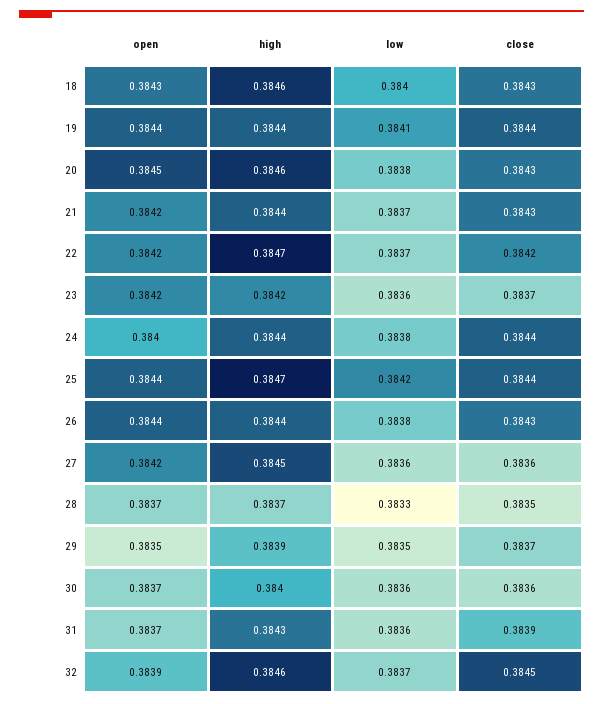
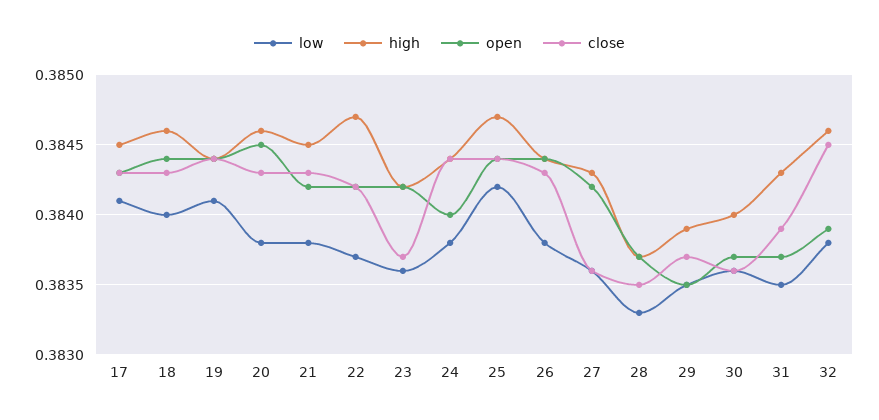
  {
    "open": {
-     "18": 0.3843,
+     "18": 0.3844,
      "19": 0.3844,
      "20": 0.3845,
      "21": 0.3842,
      "22": 0.3842,
      "23": 0.3842,
      "24": 0.384,
      "25": 0.3844,
      "26": 0.3844,
      "27": 0.3842,
      "28": 0.3837,
      "29": 0.3835,
      "30": 0.3837,
      "31": 0.3837,
-     "32": 0.3839
+     "32": 0.3839,
+     "17": 0.3843
    },
    "high": {
      "18": 0.3846,
      "19": 0.3844,
      "20": 0.3846,
-     "21": 0.3844,
+     "21": 0.3845,
      "22": 0.3847,
      "23": 0.3842,
      "24": 0.3844,
      "25": 0.3847,
      "26": 0.3844,
-     "27": 0.3845,
+     "27": 0.3843,
      "28": 0.3837,
      "29": 0.3839,
      "30": 0.384,
      "31": 0.3843,
-     "32": 0.3846
+     "32": 0.3846,
+     "17": 0.3845
    },
    "low": {
      "18": 0.384,
      "19": 0.3841,
      "20": 0.3838,
-     "21": 0.3837,
+     "21": 0.3838,
      "22": 0.3837,
      "23": 0.3836,
      "24": 0.3838,
      "25": 0.3842,
      "26": 0.3838,
      "27": 0.3836,
      "28": 0.3833,
      "29": 0.3835,
      "30": 0.3836,
-     "31": 0.3836,
+     "31": 0.3835,
-     "32": 0.3837
+     "32": 0.3838,
+     "17": 0.3841
    },
    "close": {
      "18": 0.3843,
      "19": 0.3844,
      "20": 0.3843,
      "21": 0.3843,
      "22": 0.3842,
      "23": 0.3837,
      "24": 0.3844,
      "25": 0.3844,
      "26": 0.3843,
      "27": 0.3836,
      "28": 0.3835,
      "29": 0.3837,
      "30": 0.3836,
      "31": 0.3839,
-     "32": 0.3845
+     "32": 0.3845,
+     "17": 0.3843
    }
  }

